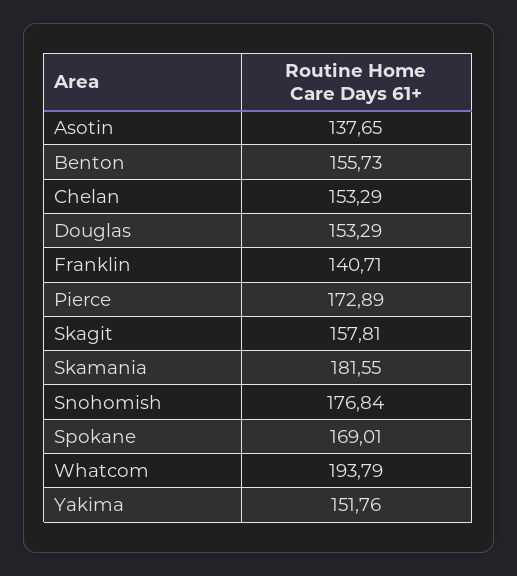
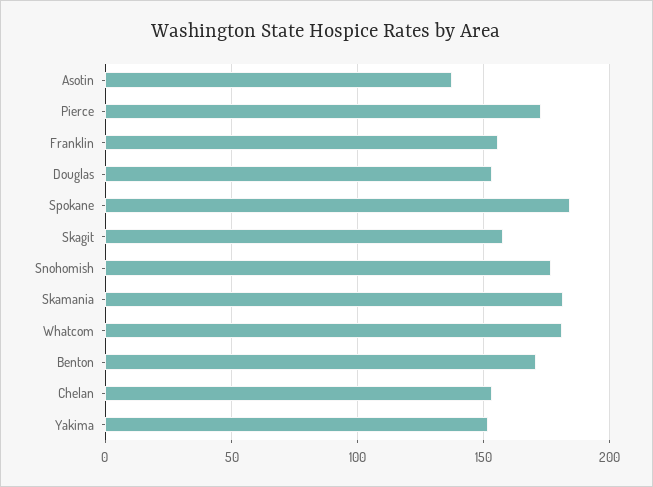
  {
    "Asotin": 137.65,
-   "Benton": 155.73,
+   "Benton": 170,
    "Chelan": 153.29,
    "Douglas": 153.29,
-   "Franklin": 140.71,
+   "Franklin": 155,
    "Pierce": 172.89,
    "Skagit": 157.81,
    "Skamania": 181.55,
    "Snohomish": 176.84,
-   "Spokane": 169.01,
+   "Spokane": 185,
-   "Whatcom": 193.79,
+   "Whatcom": 180,
    "Yakima": 151.76
  }

